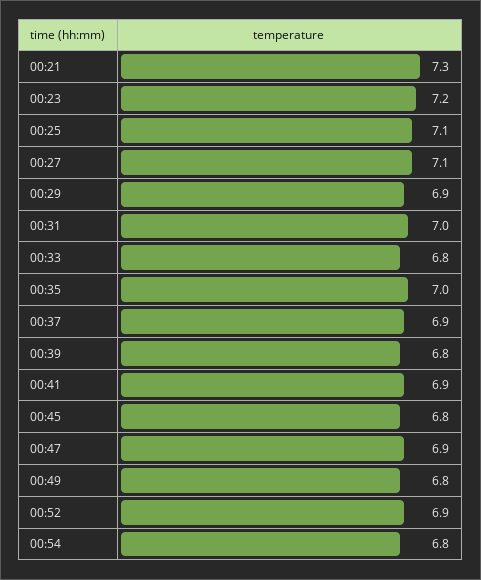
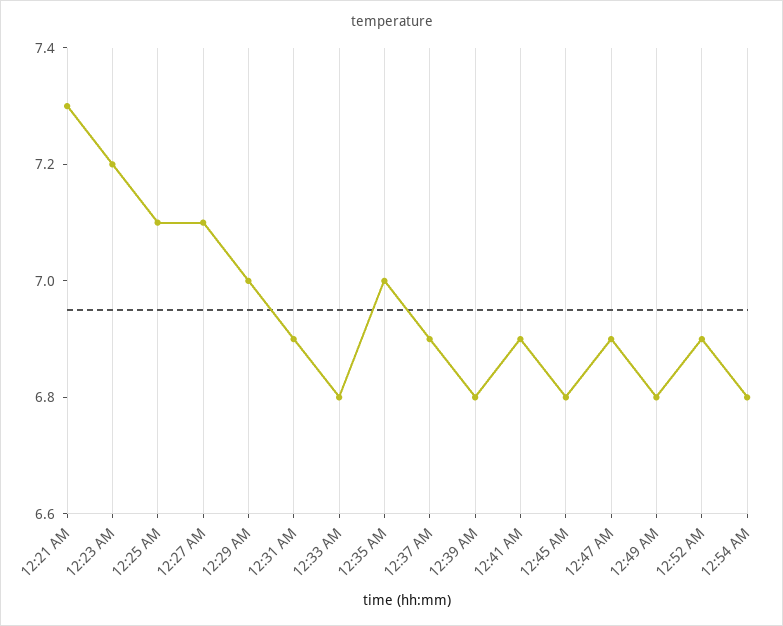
  {
    "00:21": 7.3,
    "00:23": 7.2,
    "00:25": 7.1,
    "00:27": 7.1,
-   "00:29": 6.9,
+   "00:29": 7,
-   "00:31": 7,
+   "00:31": 6.9,
    "00:33": 6.8,
    "00:35": 7,
    "00:37": 6.9,
    "00:39": 6.8,
    "00:41": 6.9,
    "00:45": 6.8,
    "00:47": 6.9,
    "00:49": 6.8,
    "00:52": 6.9,
    "00:54": 6.8
  }

